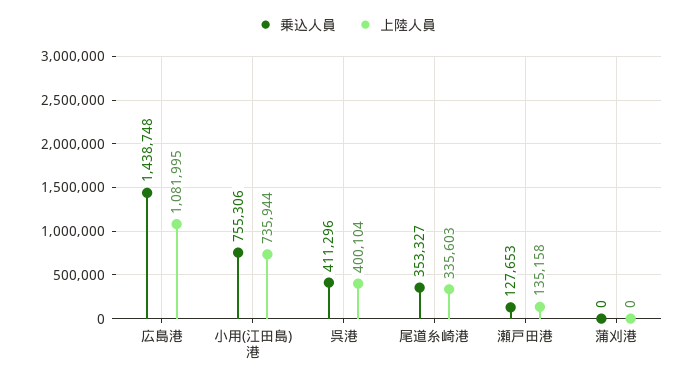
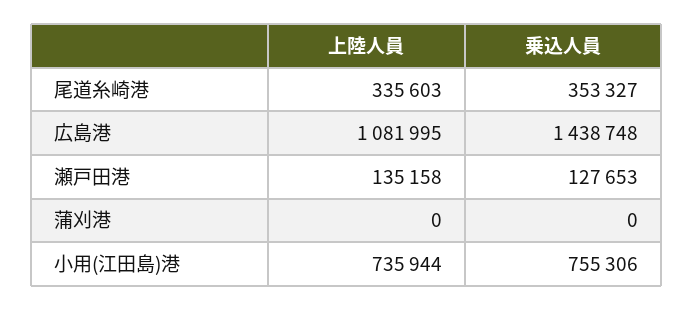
  {
    "乗込人員": {
      "広島港": 1438748,
      "小用(江田島)港": 755306,
-     "呉港": 411296,
      "尾道糸崎港": 353327,
      "瀬戸田港": 127653,
      "蒲刈港": 0
    },
    "上陸人員": {
      "広島港": 1081995,
      "小用(江田島)港": 735944,
-     "呉港": 400104,
      "尾道糸崎港": 335603,
      "瀬戸田港": 135158,
      "蒲刈港": 0
    }
  }

